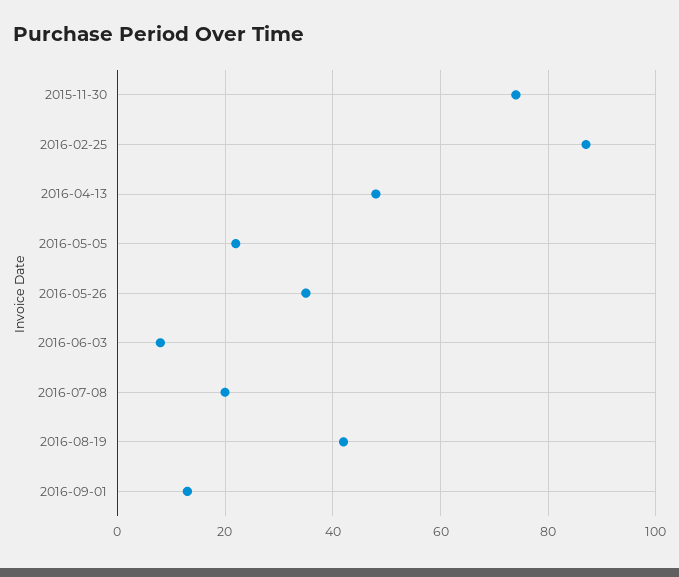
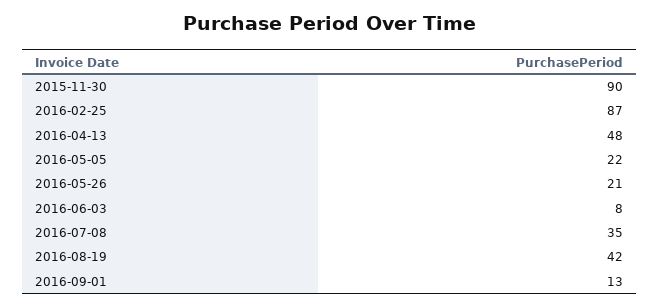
  {
-   "2015-11-30": 75,
+   "2015-11-30": 90,
    "2016-02-25": 87,
    "2016-04-13": 48,
    "2016-05-05": 22,
-   "2016-05-26": 35,
+   "2016-05-26": 21,
    "2016-06-03": 8,
-   "2016-07-08": 20,
+   "2016-07-08": 35,
    "2016-08-19": 42,
    "2016-09-01": 13
  }

